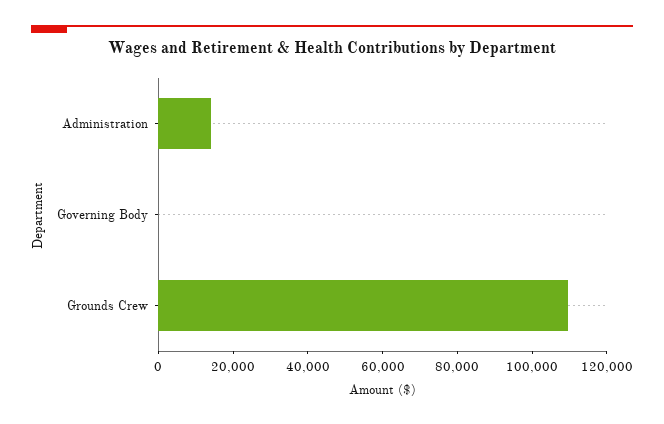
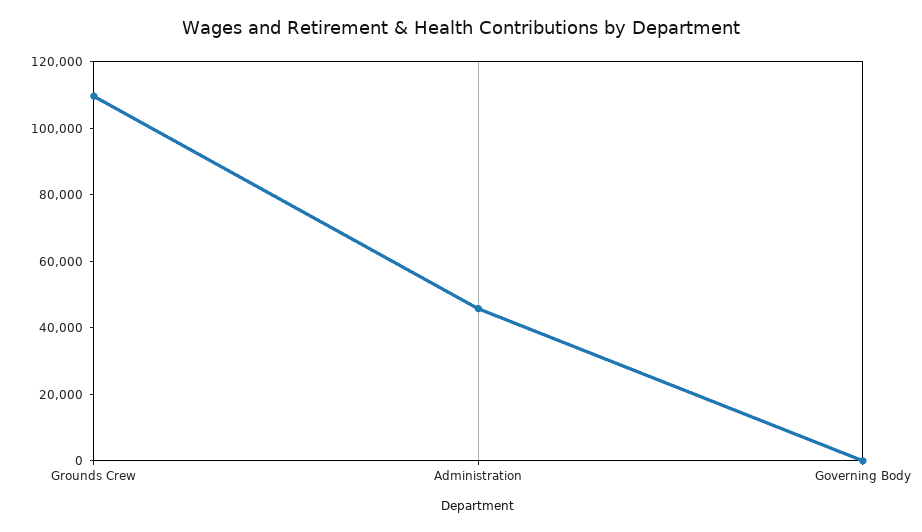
  {
-   "Administration": 15000,
+   "Administration": 45000,
    "Governing Body": 0,
    "Grounds Crew": 110000
  }

